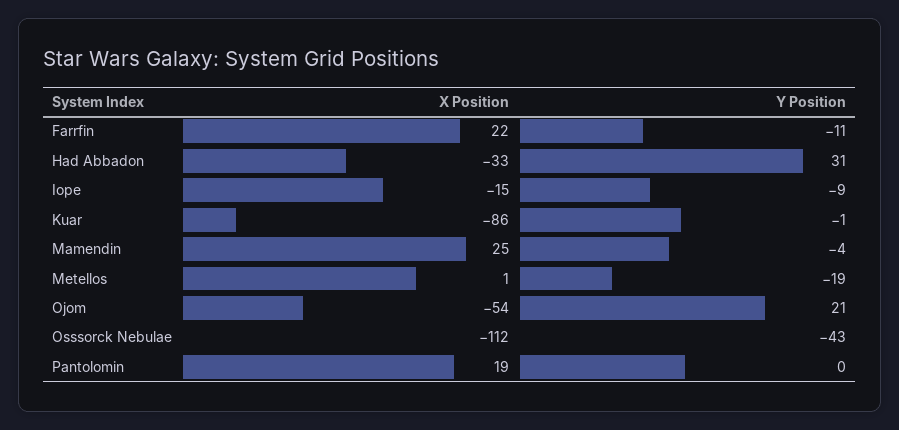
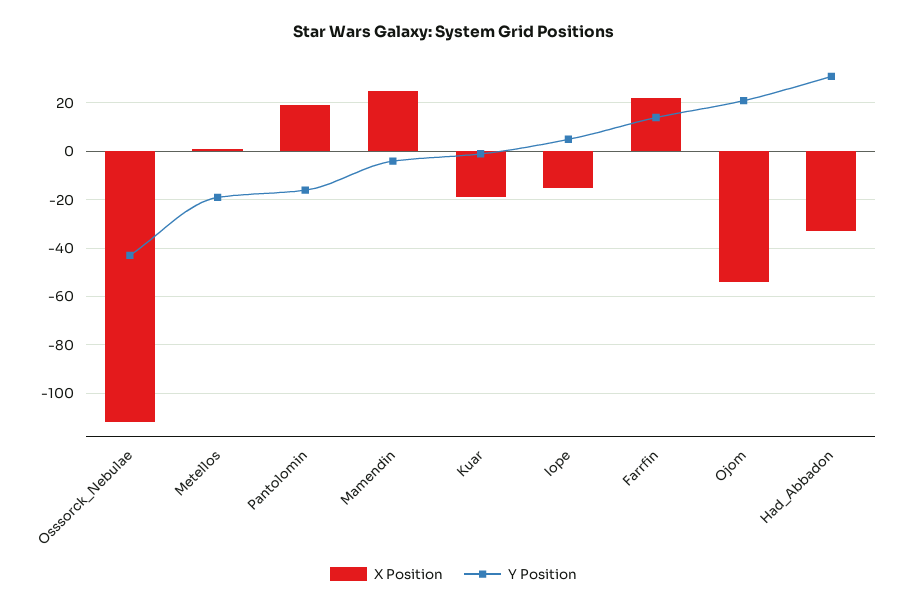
  {
    "X Position": {
      "Farrfin": 22,
      "Had Abbadon": -33,
      "Iope": -15,
-     "Kuar": -86,
+     "Kuar": -20,
      "Mamendin": 25,
      "Metellos": 1,
      "Ojom": -54,
      "Osssorck Nebulae": -112,
      "Pantolomin": 19
    },
    "Y Position": {
-     "Farrfin": -11,
+     "Farrfin": 15,
      "Had Abbadon": 31,
-     "Iope": -9,
+     "Iope": 5,
      "Kuar": -1,
      "Mamendin": -4,
      "Metellos": -19,
      "Ojom": 21,
      "Osssorck Nebulae": -43,
-     "Pantolomin": 0
+     "Pantolomin": -15
    }
  }

